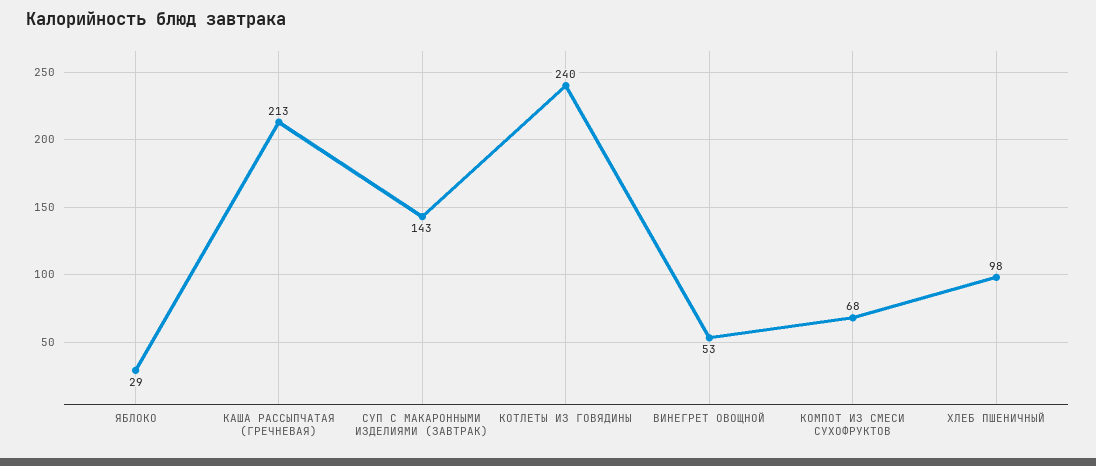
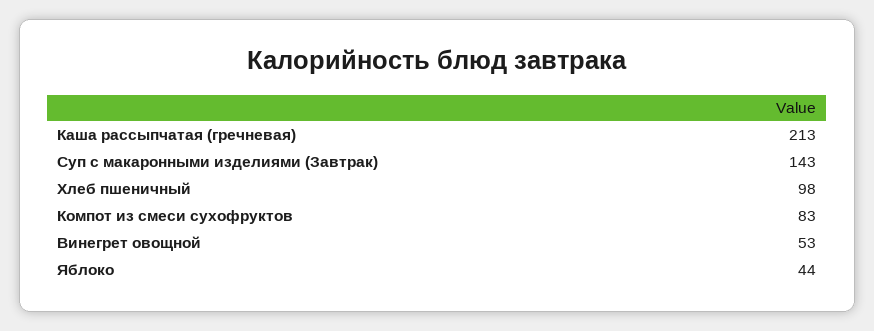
  {
-   "ЯБЛОКО": 29,
+   "ЯБЛОКО": 44,
    "КАША РАССЫПЧАТАЯ (ГРЕЧНЕВАЯ)": 213,
    "СУП С МАКАРОННЫМИ ИЗДЕЛИЯМИ (ЗАВТРАК)": 143,
-   "КОТЛЕТЫ ИЗ ГОВЯДИНЫ": 240,
    "ВИНЕГРЕТ ОВОЩНОЙ": 53,
-   "КОМПОТ ИЗ СМЕСИ СУХОФРУКТОВ": 68,
+   "КОМПОТ ИЗ СМЕСИ СУХОФРУКТОВ": 83,
    "ХЛЕБ ПШЕНИЧНЫЙ": 98
  }

